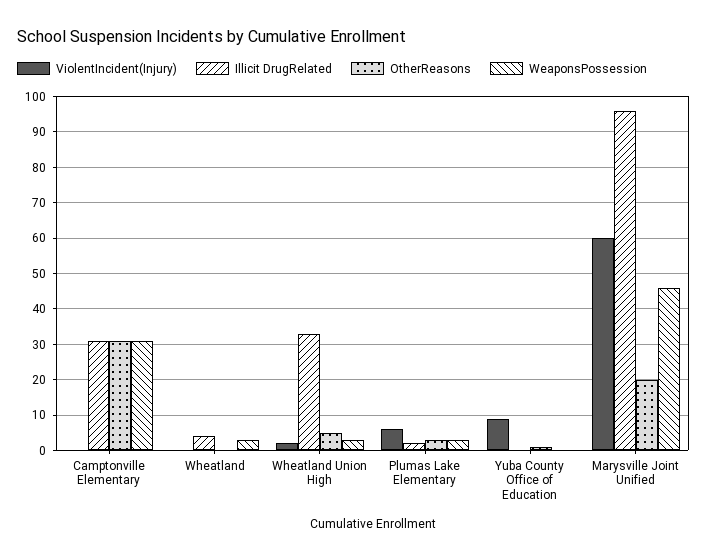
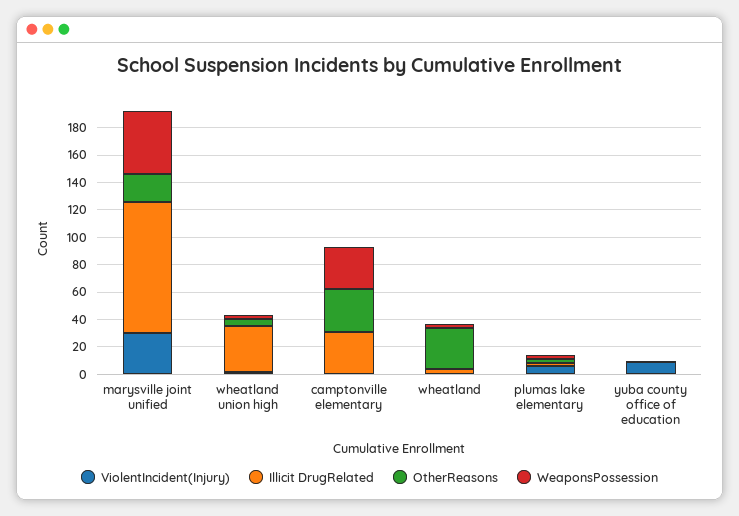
  {
    "ViolentIncident(Injury)": {
      "Camptonville Elementary": 0,
      "Wheatland": 0,
      "Wheatland Union High": 0,
      "Plumas Lake Elementary": 5,
      "Yuba County Office of Education": 10,
-     "Marysville Joint Unified": 60
+     "Marysville Joint Unified": 30
    },
    "Illicit DrugRelated": {
      "Camptonville Elementary": 30,
      "Wheatland": 5,
      "Wheatland Union High": 35,
      "Plumas Lake Elementary": 0,
      "Yuba County Office of Education": 0,
      "Marysville Joint Unified": 95
    },
    "OtherReasons": {
      "Camptonville Elementary": 30,
-     "Wheatland": 0,
+     "Wheatland": 30,
      "Wheatland Union High": 5,
      "Plumas Lake Elementary": 5,
      "Yuba County Office of Education": 0,
      "Marysville Joint Unified": 20
    },
    "WeaponsPossession": {
      "Camptonville Elementary": 30,
      "Wheatland": 5,
      "Wheatland Union High": 5,
      "Plumas Lake Elementary": 5,
      "Yuba County Office of Education": 0,
      "Marysville Joint Unified": 45
    }
  }

